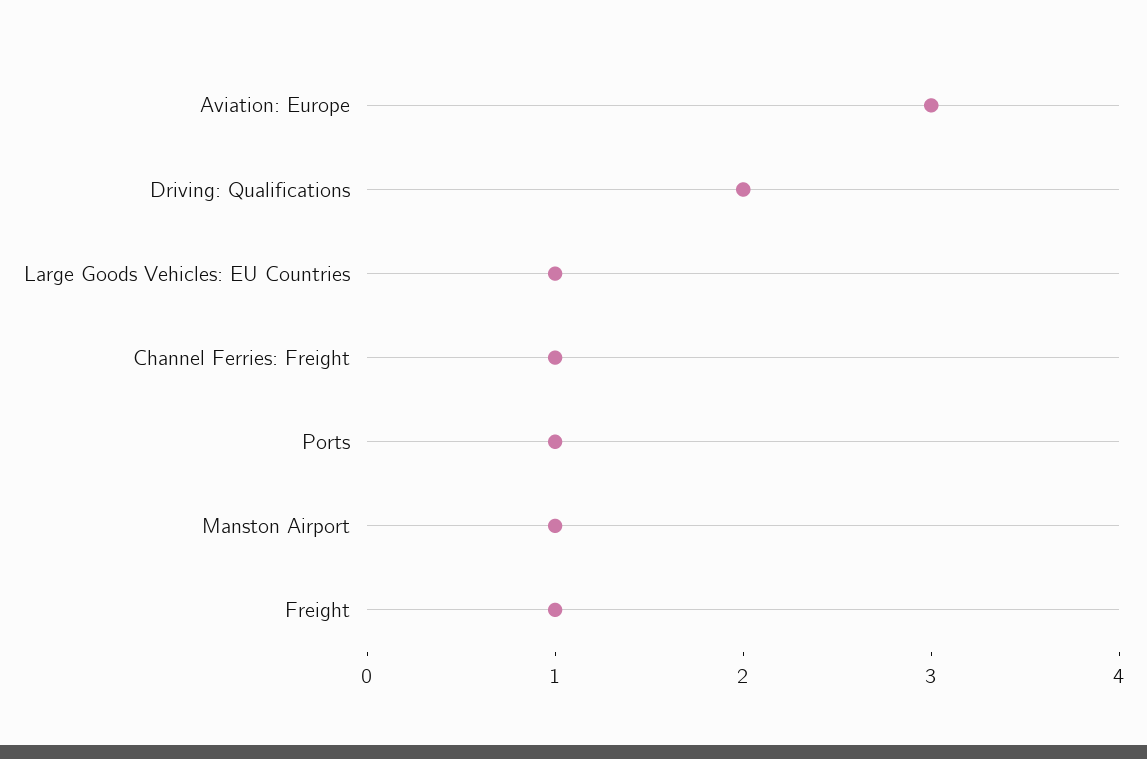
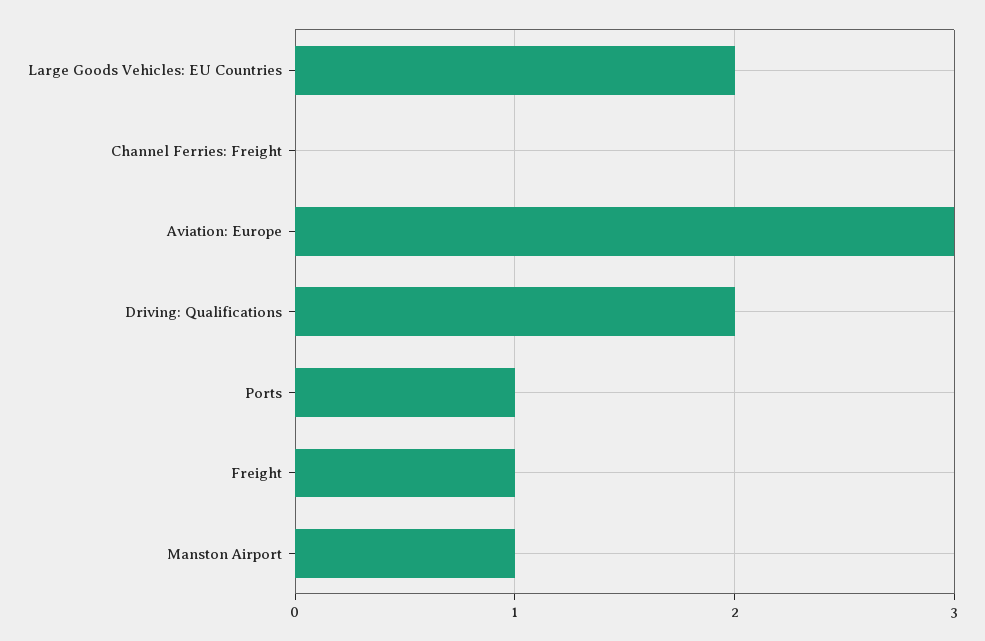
  {
    "Aviation: Europe": 3,
    "Driving: Qualifications": 2,
-   "Large Goods Vehicles: EU Countries": 1,
+   "Large Goods Vehicles: EU Countries": 2,
-   "Channel Ferries: Freight": 1,
+   "Channel Ferries: Freight": 0,
    "Ports": 1,
    "Manston Airport": 1,
    "Freight": 1
  }

